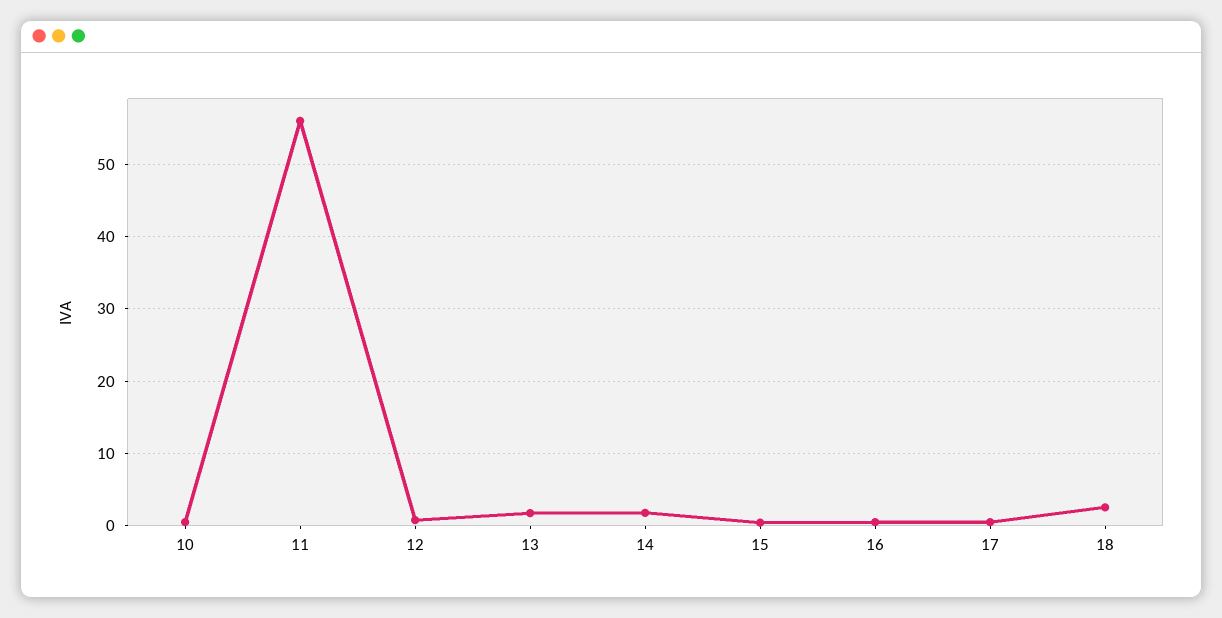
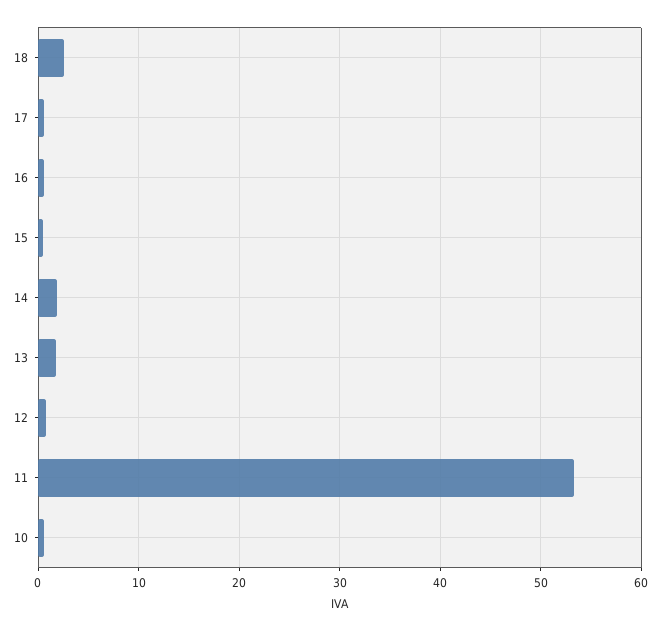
  {
    "10": 1,
-   "11": 56,
+   "11": 53,
    "12": 1,
    "13": 2,
    "14": 2,
    "15": 0,
    "16": 1,
    "17": 1,
    "18": 3
  }

